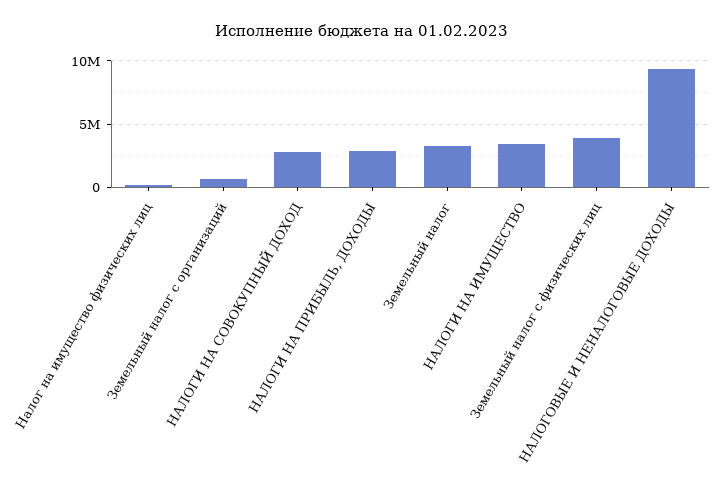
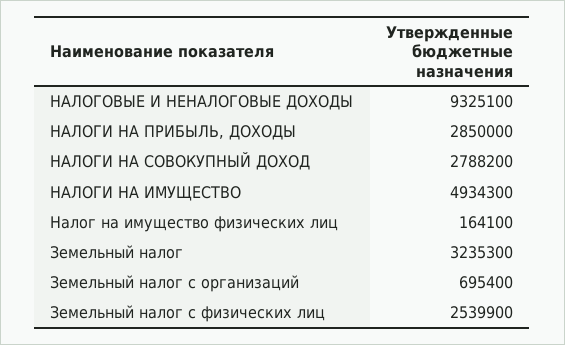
  {
    "Налог на имущество физических лиц": 164100,
    "Земельный налог с организаций": 695400,
    "НАЛОГИ НА СОВОКУПНЫЙ ДОХОД": 2788200,
    "НАЛОГИ НА ПРИБЫЛЬ, ДОХОДЫ": 2850000,
    "Земельный налог": 3235300,
-   "НАЛОГИ НА ИМУЩЕСТВО": 3500000,
+   "НАЛОГИ НА ИМУЩЕСТВО": 4934300,
-   "Земельный налог с физических лиц": 4000000,
+   "Земельный налог с физических лиц": 2539900,
    "НАЛОГОВЫЕ И НЕНАЛОГОВЫЕ ДОХОДЫ": 9325100
  }

